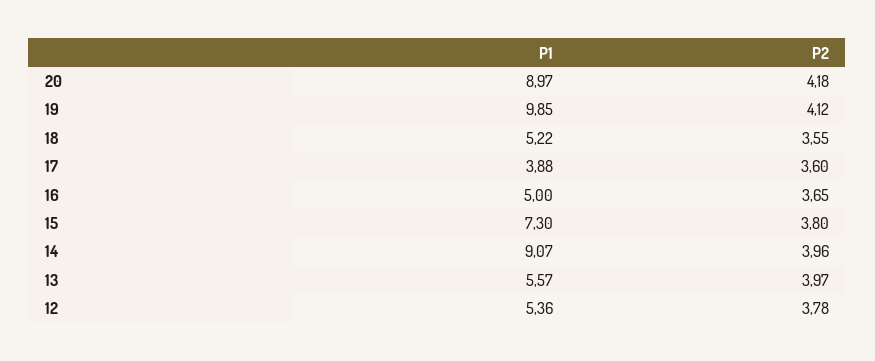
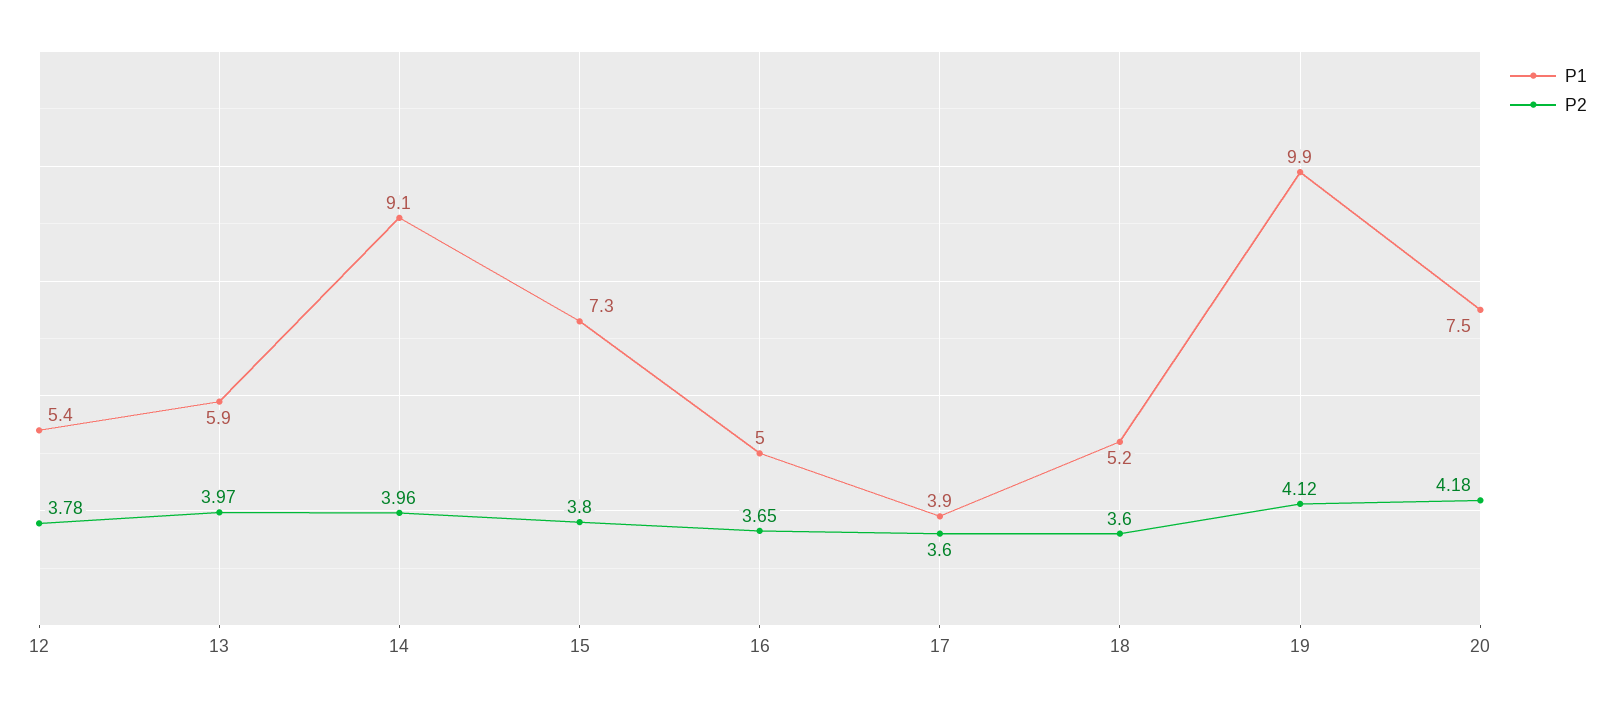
  {
    "P1": {
-     "20": 8.97,
+     "20": 7.5,
      "19": 9.85,
      "18": 5.22,
      "17": 3.88,
      "16": 5,
      "15": 7.3,
      "14": 9.07,
-     "13": 5.57,
+     "13": 5.9,
      "12": 5.36
    },
    "P2": {
      "20": 4.18,
      "19": 4.12,
-     "18": 3.55,
+     "18": 3.6,
      "17": 3.6,
      "16": 3.65,
      "15": 3.8,
      "14": 3.96,
      "13": 3.97,
      "12": 3.78
    }
  }

